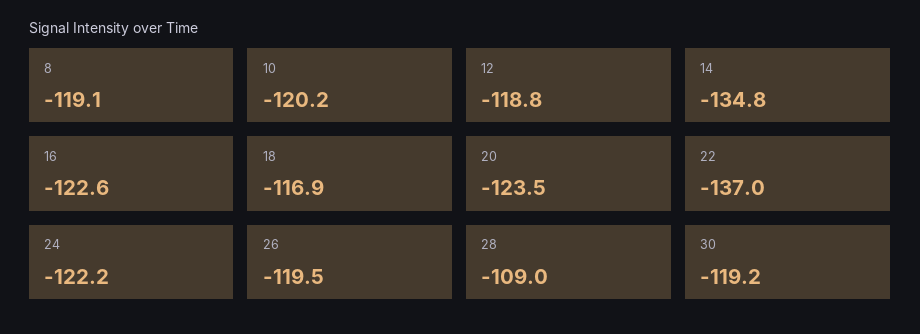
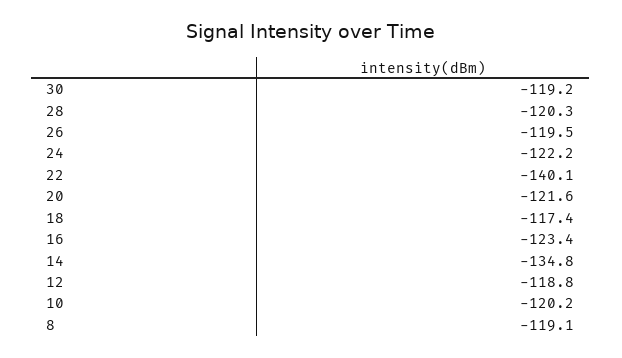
  {
    "8": -119.1,
    "10": -120.2,
    "12": -118.8,
    "14": -134.8,
-   "16": -122.6,
+   "16": -123.4,
-   "18": -116.9,
+   "18": -117.4,
-   "20": -123.5,
+   "20": -121.6,
-   "22": -137,
+   "22": -140.1,
    "24": -122.2,
    "26": -119.5,
-   "28": -109,
+   "28": -120.3,
    "30": -119.2
  }

